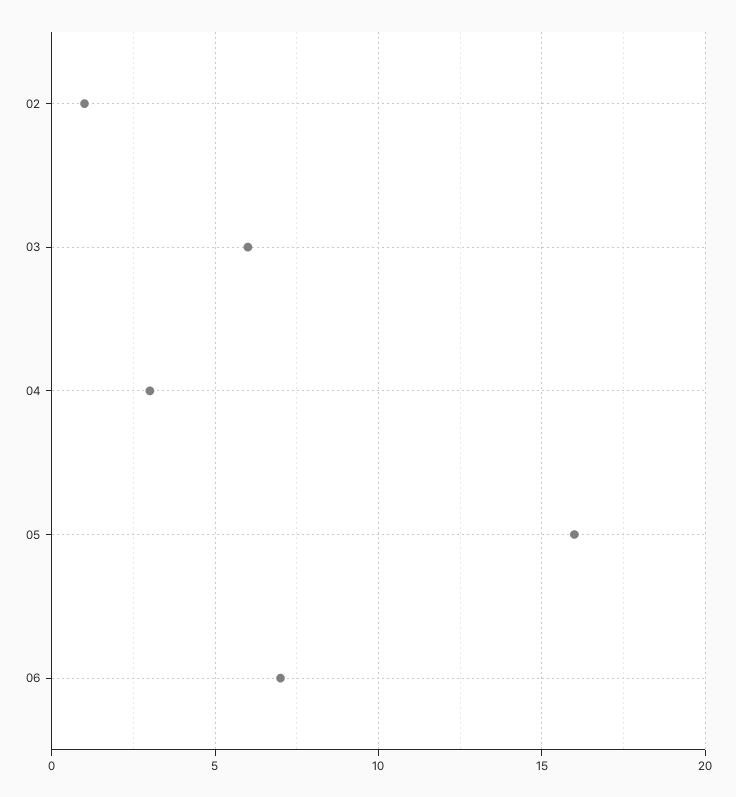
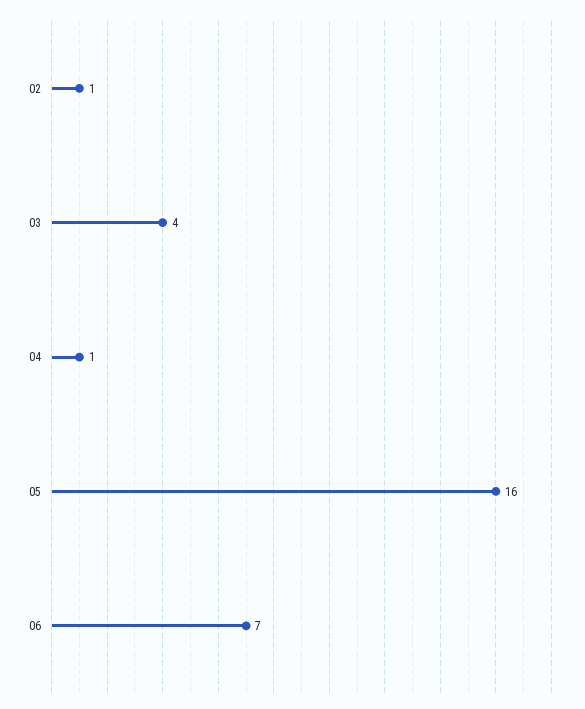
  {
    "02": 1,
-   "03": 6,
+   "03": 4,
-   "04": 3,
+   "04": 1,
    "05": 16,
    "06": 7
  }

